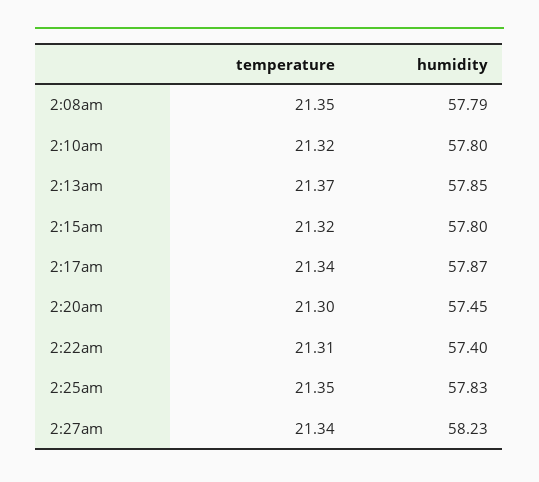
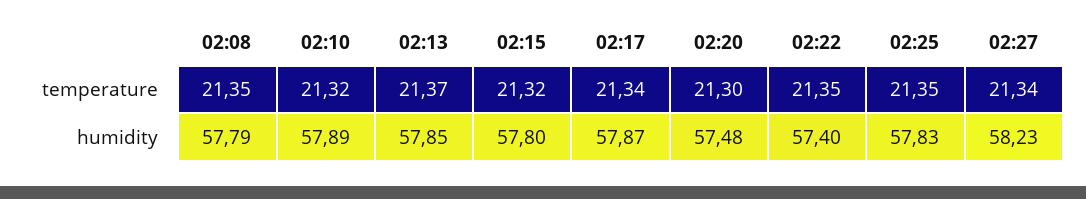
  {
    "temperature": {
      "2:08am": 21.35,
      "2:10am": 21.32,
      "2:13am": 21.37,
      "2:15am": 21.32,
      "2:17am": 21.34,
      "2:20am": 21.3,
-     "2:22am": 21.31,
+     "2:22am": 21.35,
      "2:25am": 21.35,
      "2:27am": 21.34
    },
    "humidity": {
      "2:08am": 57.79,
-     "2:10am": 57.8,
+     "2:10am": 57.89,
      "2:13am": 57.85,
      "2:15am": 57.8,
      "2:17am": 57.87,
-     "2:20am": 57.45,
+     "2:20am": 57.48,
      "2:22am": 57.4,
      "2:25am": 57.83,
      "2:27am": 58.23
    }
  }

